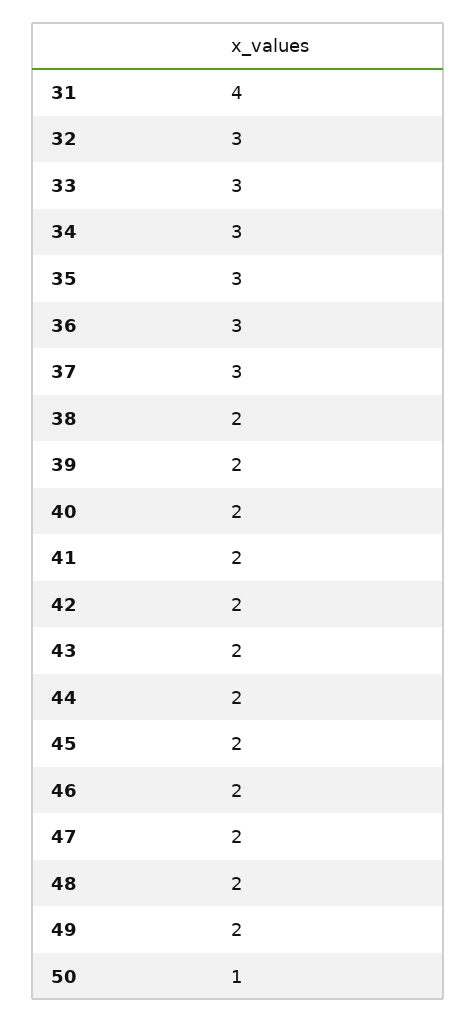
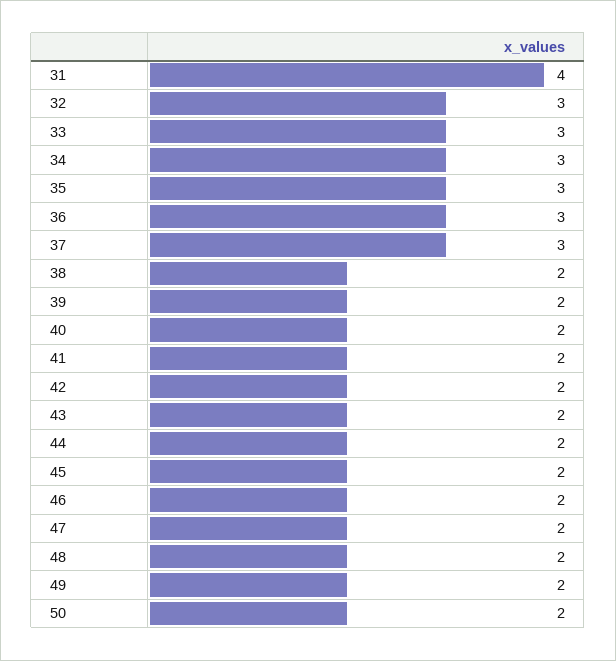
  {
    "31": 4,
    "32": 3,
    "33": 3,
    "34": 3,
    "35": 3,
    "36": 3,
    "37": 3,
    "38": 2,
    "39": 2,
    "40": 2,
    "41": 2,
    "42": 2,
    "43": 2,
    "44": 2,
    "45": 2,
    "46": 2,
    "47": 2,
    "48": 2,
    "49": 2,
-   "50": 1
+   "50": 2
  }

